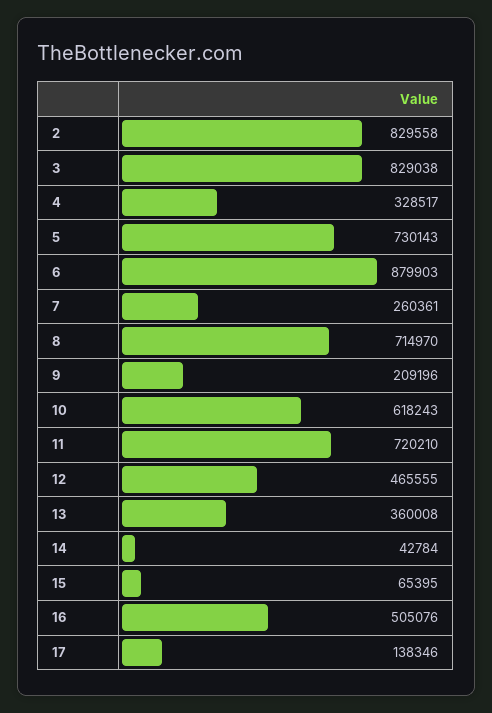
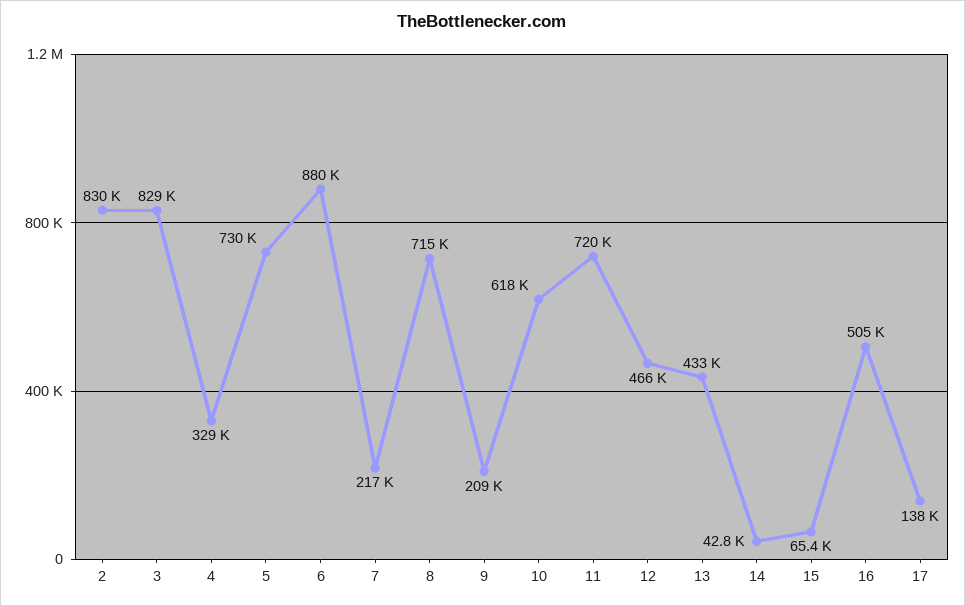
  {
    "2": 829558,
    "3": 829038,
    "4": 328517,
    "5": 730143,
    "6": 879903,
-   "7": 260361,
+   "7": 217000,
    "8": 714970,
    "9": 209196,
    "10": 618243,
    "11": 720210,
    "12": 465555,
-   "13": 360008,
+   "13": 433000,
    "14": 42784,
    "15": 65395,
    "16": 505076,
    "17": 138346
  }

